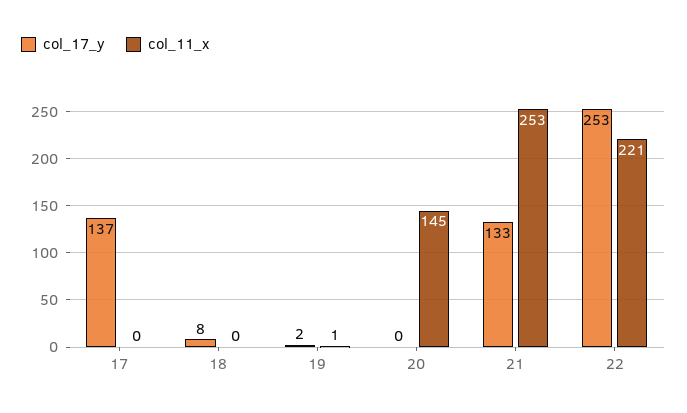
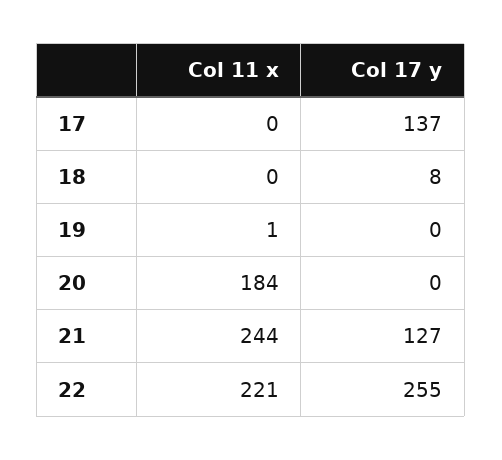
  {
    "col_17_y": {
      "17": 137,
      "18": 8,
-     "19": 2,
+     "19": 0,
      "20": 0,
-     "21": 133,
+     "21": 127,
-     "22": 253
+     "22": 255
    },
    "col_11_x": {
      "17": 0,
      "18": 0,
      "19": 1,
-     "20": 145,
+     "20": 184,
-     "21": 253,
+     "21": 244,
      "22": 221
    }
  }

